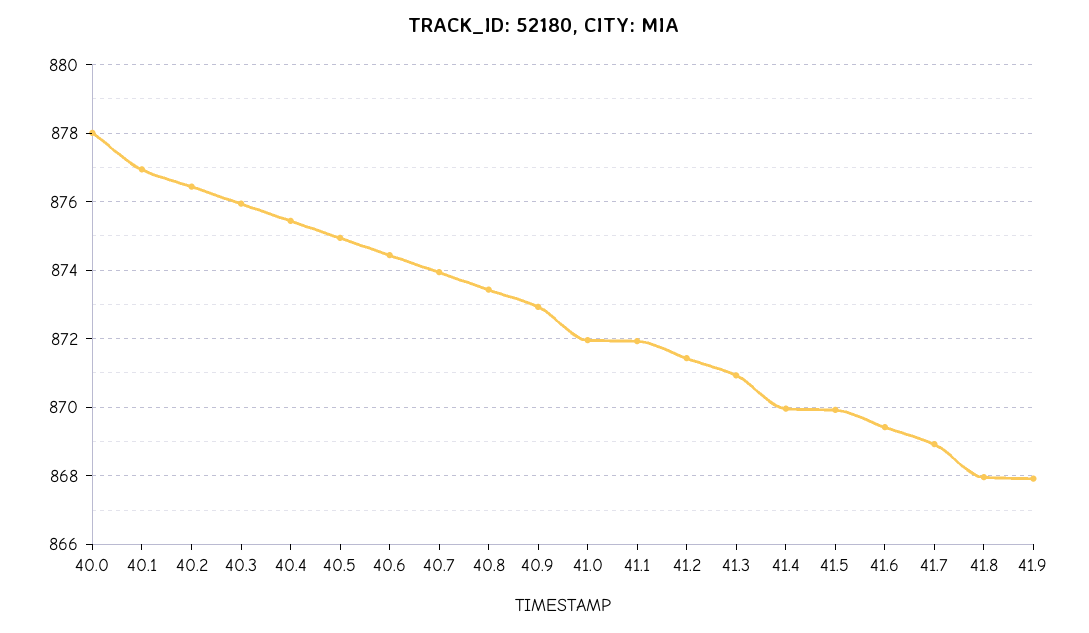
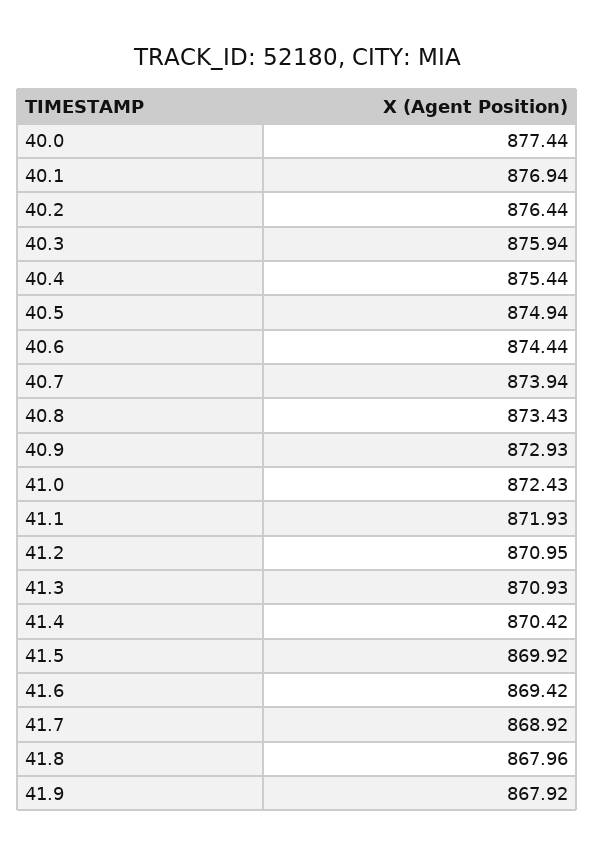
  {
-   "40.0": 878,
+   "40.0": 877.44,
    "40.1": 876.94,
    "40.2": 876.44,
    "40.3": 875.94,
    "40.4": 875.44,
    "40.5": 874.94,
    "40.6": 874.44,
    "40.7": 873.94,
    "40.8": 873.43,
    "40.9": 872.93,
-   "41.0": 872,
+   "41.0": 872.43,
    "41.1": 871.93,
-   "41.2": 871.4,
+   "41.2": 870.95,
    "41.3": 870.93,
-   "41.4": 870,
+   "41.4": 870.42,
    "41.5": 869.92,
    "41.6": 869.42,
    "41.7": 868.92,
    "41.8": 867.96,
    "41.9": 867.92
  }

